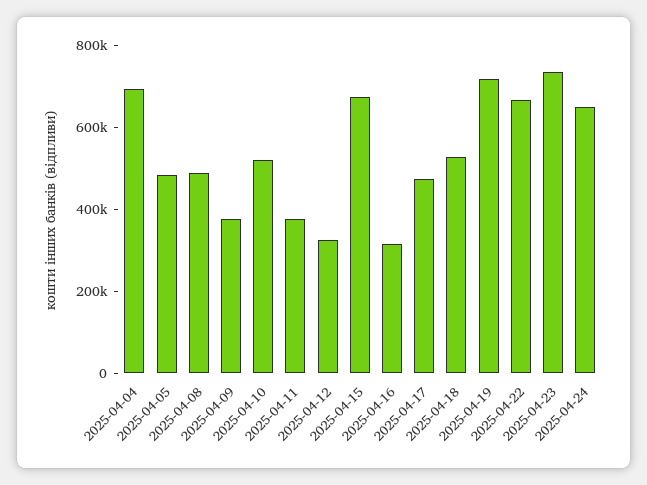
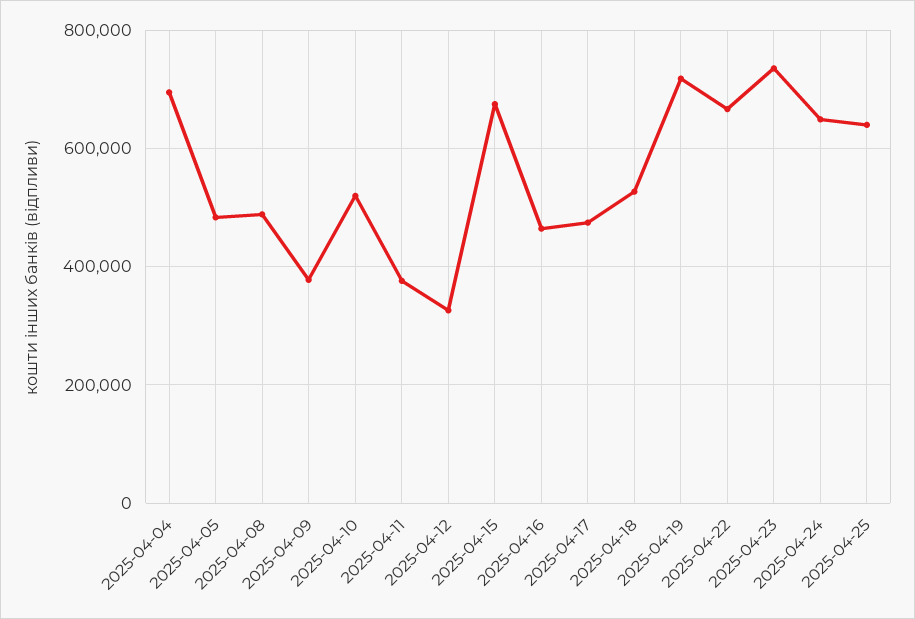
  {
    "2025-04-04": 700000,
    "2025-04-05": 480000,
    "2025-04-08": 480000,
    "2025-04-09": 380000,
    "2025-04-10": 520000,
    "2025-04-11": 380000,
    "2025-04-12": 320000,
    "2025-04-15": 680000,
-   "2025-04-16": 300000,
+   "2025-04-16": 460000,
    "2025-04-17": 480000,
    "2025-04-18": 520000,
    "2025-04-19": 720000,
    "2025-04-22": 660000,
    "2025-04-23": 740000,
-   "2025-04-24": 640000
+   "2025-04-24": 640000,
+   "2025-04-25": 640000
  }

